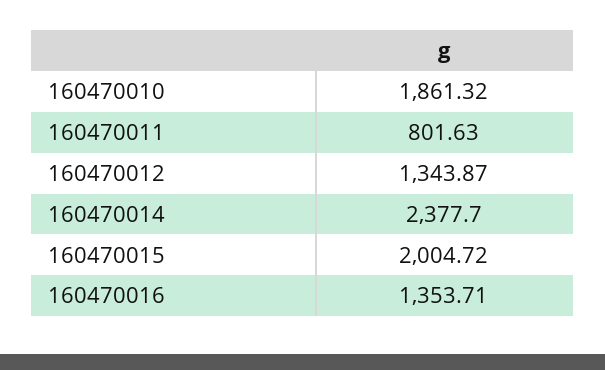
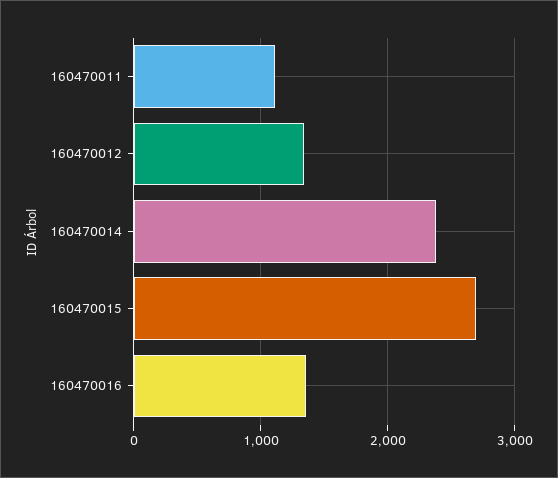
  {
-   "160470010": 1861.32,
-   "160470011": 801.63,
+   "160470011": 1100,
    "160470012": 1343.87,
    "160470014": 2377.7,
-   "160470015": 2004.72,
+   "160470015": 2700,
    "160470016": 1353.71
  }

